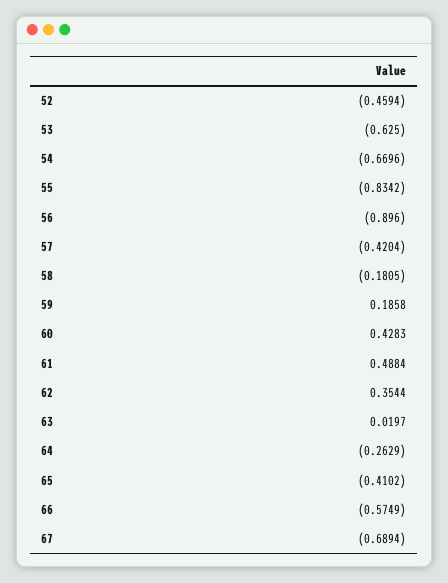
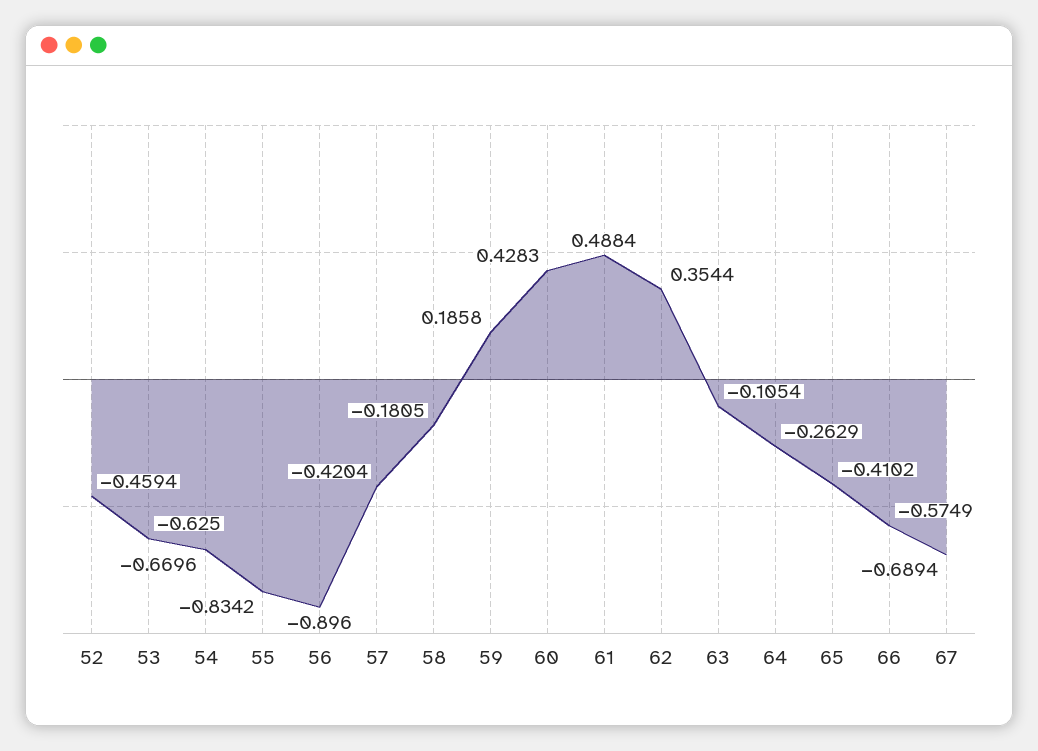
  {
    "52": -0.4594,
    "53": -0.625,
    "54": -0.6696,
    "55": -0.8342,
    "56": -0.896,
    "57": -0.4204,
    "58": -0.1805,
    "59": 0.1858,
    "60": 0.4283,
    "61": 0.4884,
    "62": 0.3544,
-   "63": 0.0197,
+   "63": -0.1054,
    "64": -0.2629,
    "65": -0.4102,
    "66": -0.5749,
    "67": -0.6894
  }

